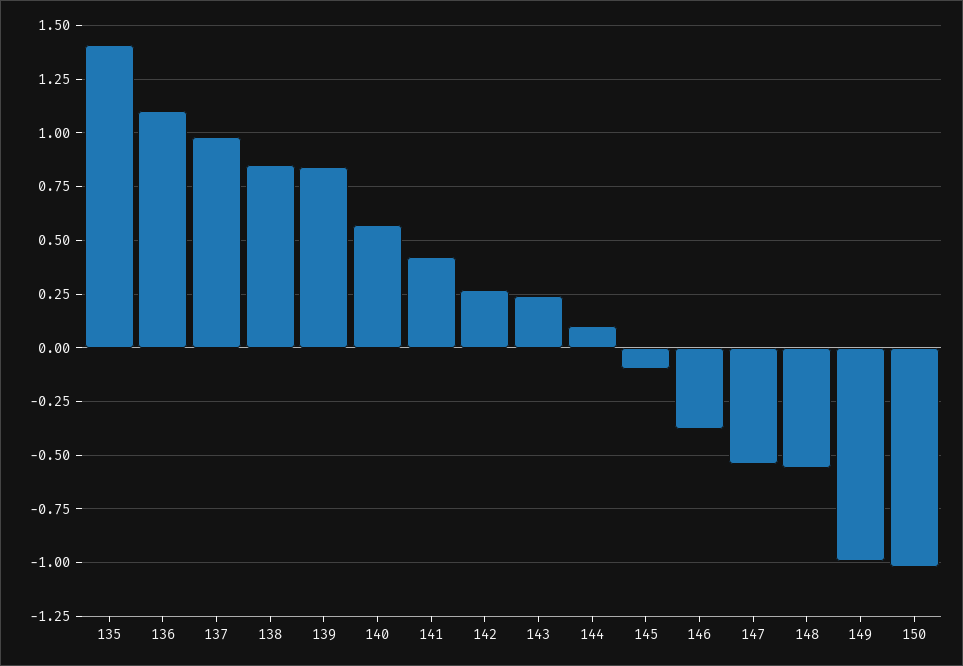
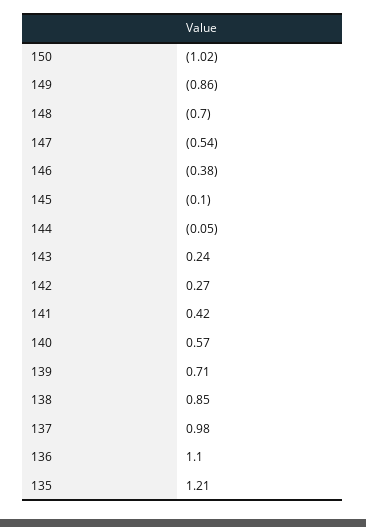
  {
-   "135": 1.4,
+   "135": 1.21,
    "136": 1.1,
    "137": 0.98,
    "138": 0.85,
-   "139": 0.85,
+   "139": 0.71,
    "140": 0.57,
    "141": 0.42,
    "142": 0.27,
    "143": 0.24,
-   "144": 0.1,
+   "144": -0.05,
    "145": -0.1,
    "146": -0.38,
    "147": -0.54,
-   "148": -0.55,
+   "148": -0.7,
-   "149": -1,
+   "149": -0.86,
    "150": -1.02
  }

